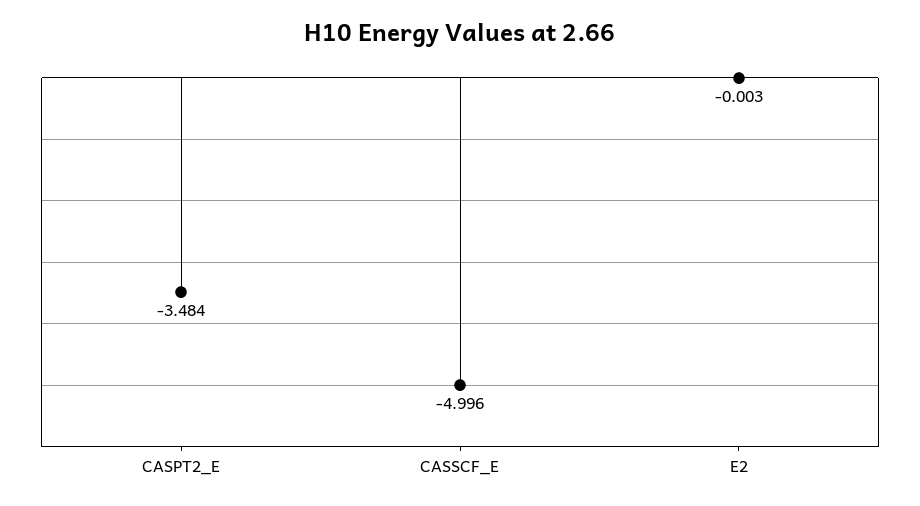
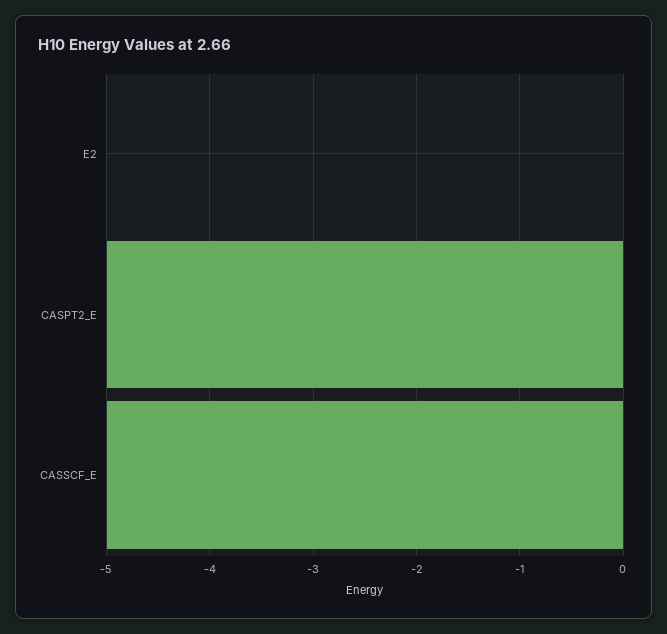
  {
-   "CASPT2_E": -3.484,
+   "CASPT2_E": -5,
    "CASSCF_E": -4.996,
    "E2": -0.003
  }

